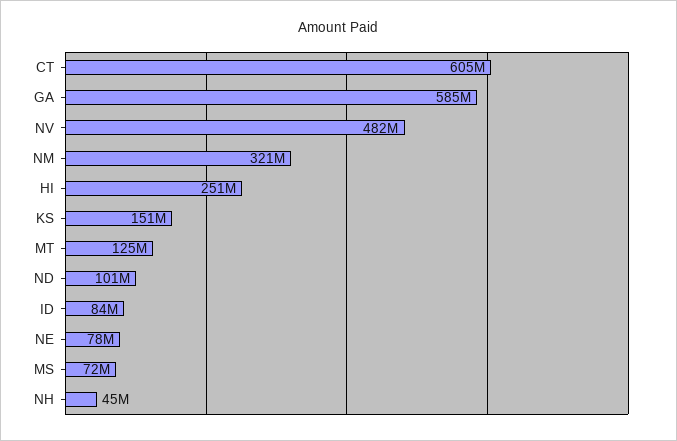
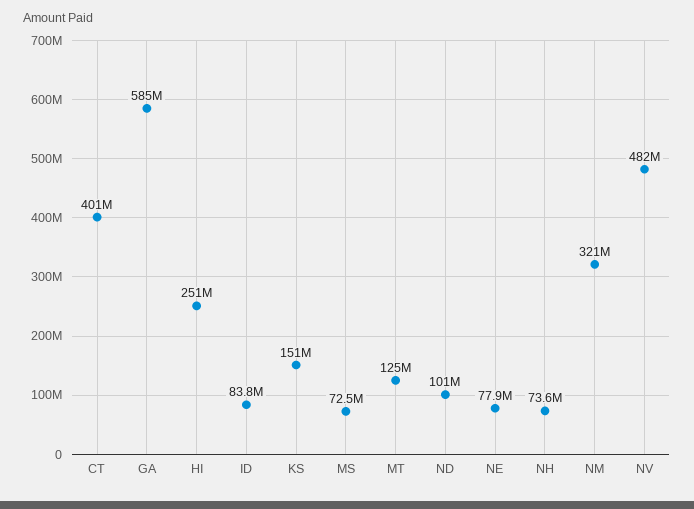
  {
-   "CT": 605000000,
+   "CT": 401000000,
    "GA": 585000000,
    "NV": 482000000,
    "NM": 321000000,
    "HI": 251000000,
    "KS": 151000000,
    "MT": 125000000,
    "ND": 101000000,
    "ID": 83800000,
    "NE": 77900000,
    "MS": 72500000,
-   "NH": 45000000
+   "NH": 73600000
  }

